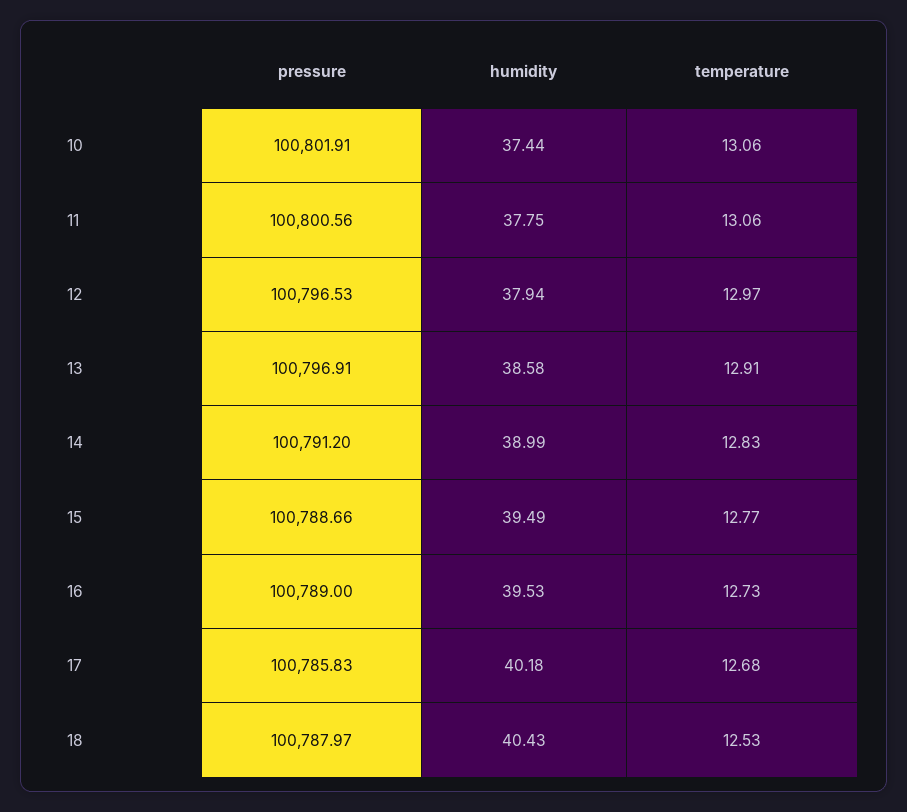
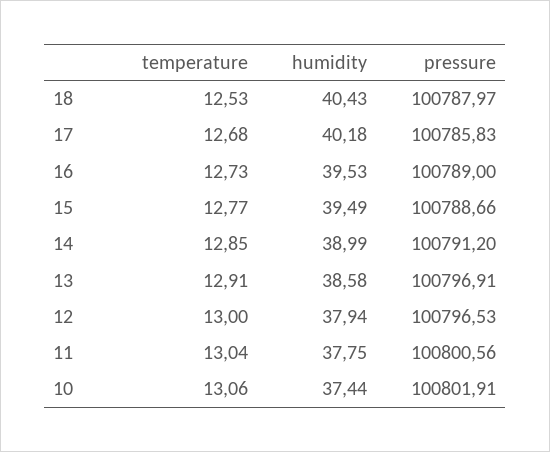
  {
    "pressure": {
      "10": 100801.91,
      "11": 100800.56,
      "12": 100796.53,
      "13": 100796.91,
      "14": 100791.2,
      "15": 100788.66,
      "16": 100789,
      "17": 100785.83,
      "18": 100787.97
    },
    "humidity": {
      "10": 37.44,
      "11": 37.75,
      "12": 37.94,
      "13": 38.58,
      "14": 38.99,
      "15": 39.49,
      "16": 39.53,
      "17": 40.18,
      "18": 40.43
    },
    "temperature": {
      "10": 13.06,
-     "11": 13.06,
+     "11": 13.04,
-     "12": 12.97,
+     "12": 13,
      "13": 12.91,
-     "14": 12.83,
+     "14": 12.85,
      "15": 12.77,
      "16": 12.73,
      "17": 12.68,
      "18": 12.53
    }
  }

